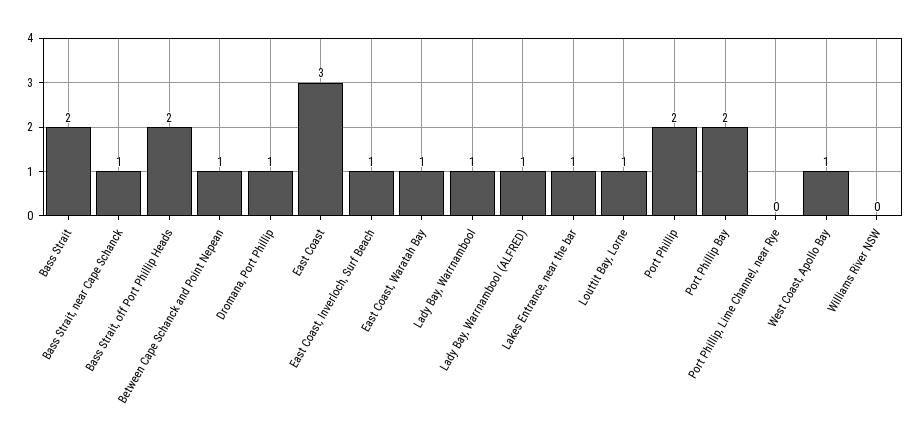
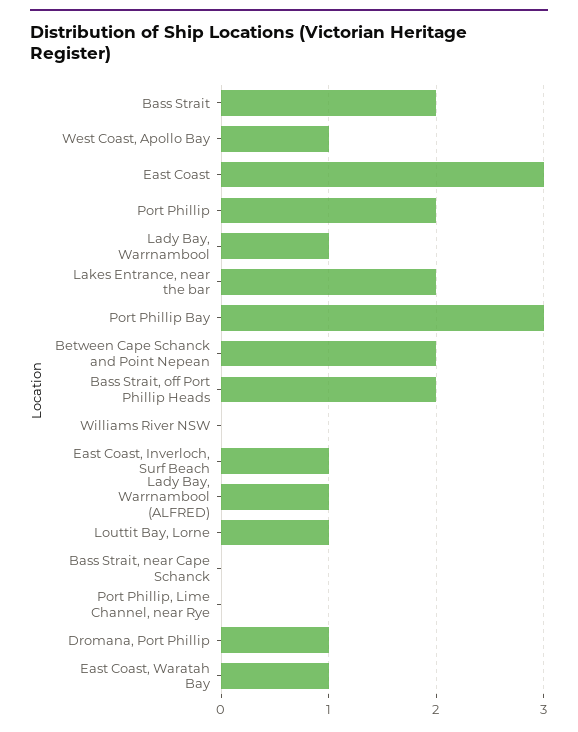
  {
    "Bass Strait": 2,
-   "Bass Strait, near Cape Schanck": 1,
+   "Bass Strait, near Cape Schanck": 0,
    "Bass Strait, off Port Phillip Heads": 2,
-   "Between Cape Schanck and Point Nepean": 1,
+   "Between Cape Schanck and Point Nepean": 2,
    "Dromana, Port Phillip": 1,
    "East Coast": 3,
    "East Coast, Inverloch, Surf Beach": 1,
    "East Coast, Waratah Bay": 1,
    "Lady Bay, Warrnambool": 1,
    "Lady Bay, Warrnambool (ALFRED)": 1,
-   "Lakes Entrance, near the bar": 1,
+   "Lakes Entrance, near the bar": 2,
    "Louttit Bay, Lorne": 1,
    "Port Phillip": 2,
-   "Port Phillip Bay": 2,
+   "Port Phillip Bay": 3,
    "Port Phillip, Lime Channel, near Rye": 0,
    "West Coast, Apollo Bay": 1,
    "Williams River NSW": 0
  }

